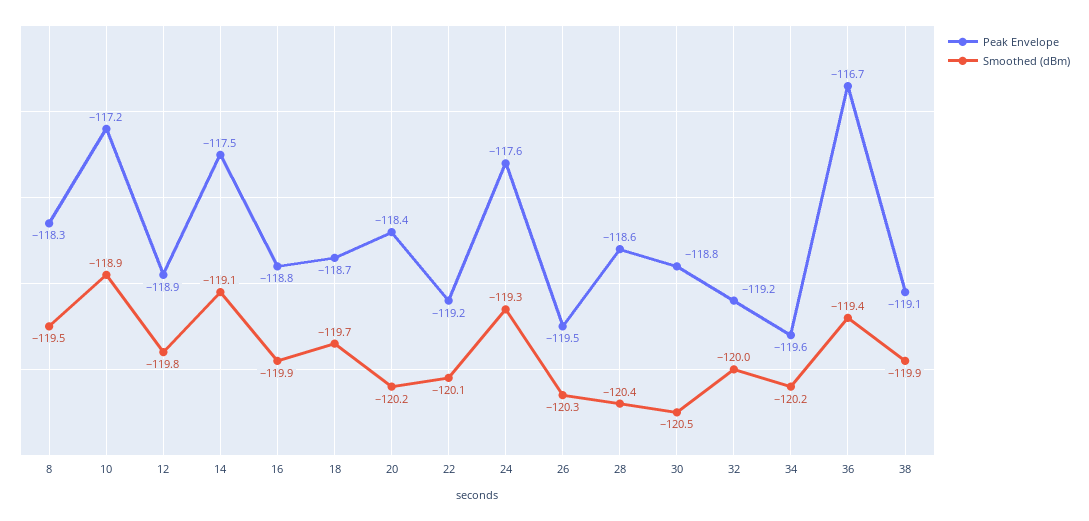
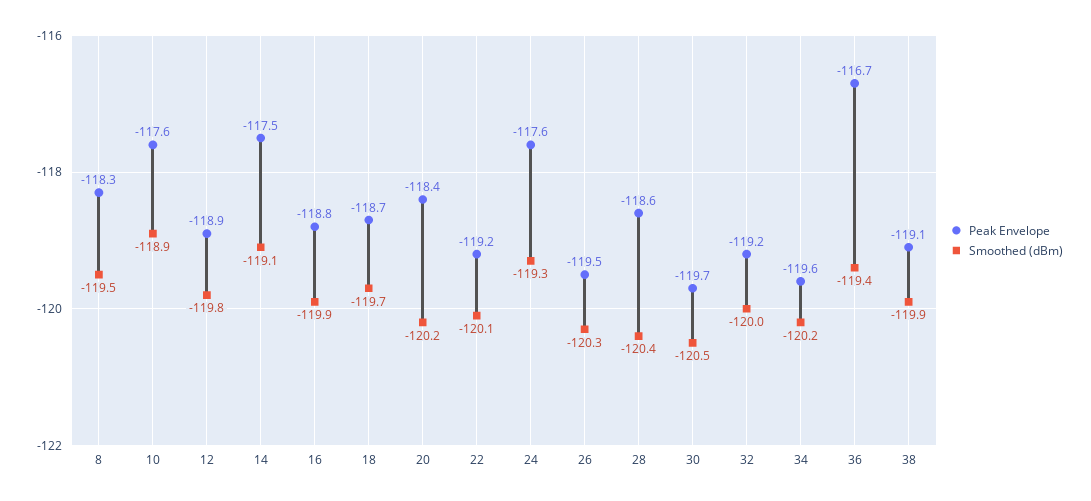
  {
    "Peak Envelope": {
      "8": -118.3,
-     "10": -117.2,
+     "10": -117.6,
      "12": -118.9,
      "14": -117.5,
      "16": -118.8,
      "18": -118.7,
      "20": -118.4,
      "22": -119.2,
      "24": -117.6,
      "26": -119.5,
      "28": -118.6,
-     "30": -118.8,
+     "30": -119.7,
      "32": -119.2,
      "34": -119.6,
      "36": -116.7,
      "38": -119.1
    },
    "Smoothed (dBm)": {
      "8": -119.5,
      "10": -118.9,
      "12": -119.8,
      "14": -119.1,
      "16": -119.9,
      "18": -119.7,
      "20": -120.2,
      "22": -120.1,
      "24": -119.3,
      "26": -120.3,
      "28": -120.4,
      "30": -120.5,
      "32": -120,
      "34": -120.2,
      "36": -119.4,
      "38": -119.9
    }
  }

